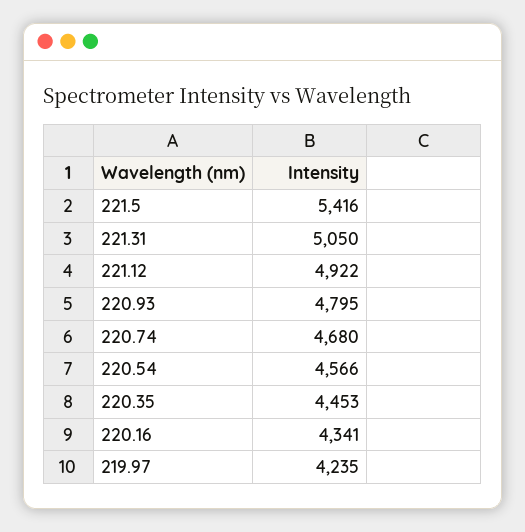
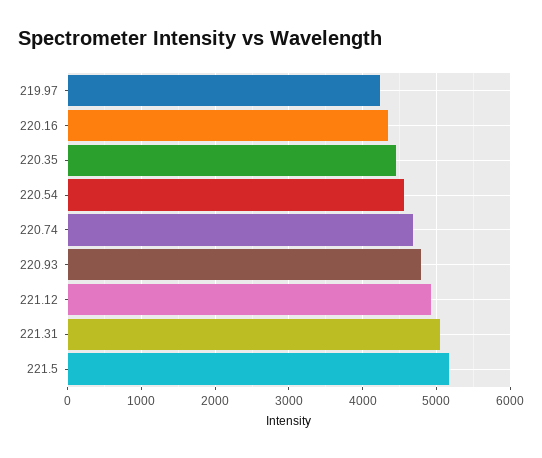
  {
-   "221.5": 5416,
+   "221.5": 5200,
    "221.31": 5050,
    "221.12": 4922,
    "220.93": 4795,
    "220.74": 4680,
    "220.54": 4566,
    "220.35": 4453,
    "220.16": 4341,
    "219.97": 4235
  }

